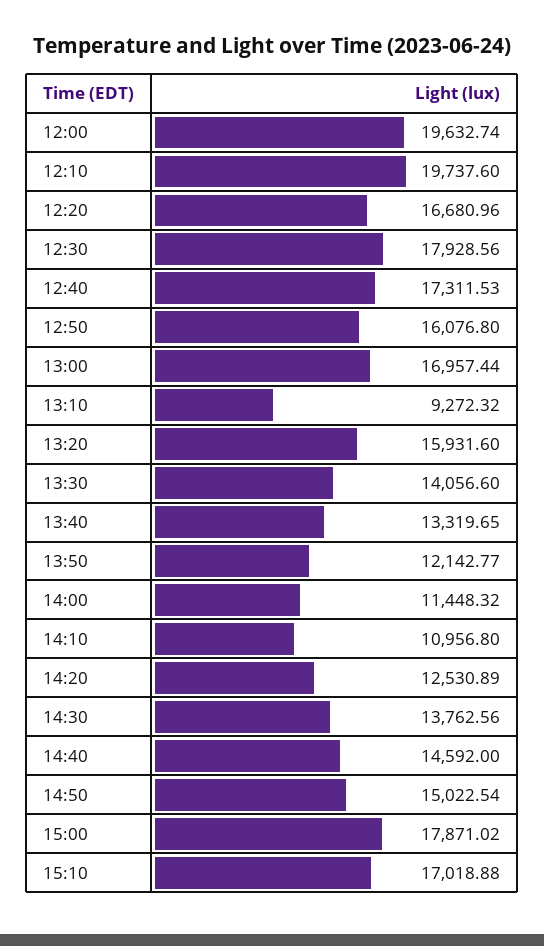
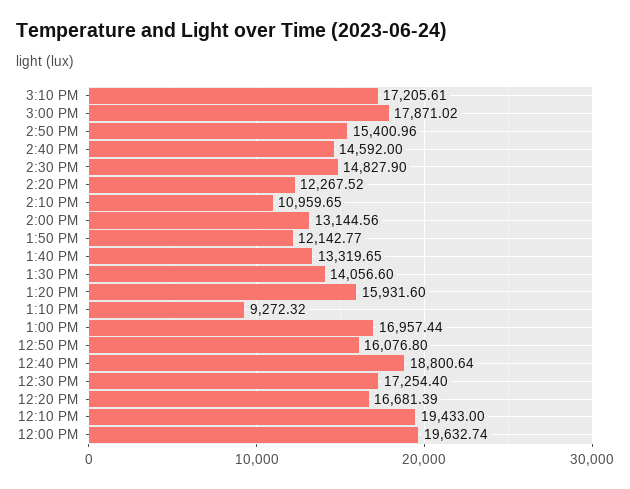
  {
    "12:00": 19632.74,
-   "12:10": 19737.6,
+   "12:10": 19433,
-   "12:20": 16680.96,
+   "12:20": 16681.39,
-   "12:30": 17928.56,
+   "12:30": 17254.4,
-   "12:40": 17311.53,
+   "12:40": 18800.64,
    "12:50": 16076.8,
    "13:00": 16957.44,
    "13:10": 9272.32,
    "13:20": 15931.6,
    "13:30": 14056.6,
    "13:40": 13319.65,
    "13:50": 12142.77,
-   "14:00": 11448.32,
+   "14:00": 13144.56,
-   "14:10": 10956.8,
+   "14:10": 10959.65,
-   "14:20": 12530.89,
+   "14:20": 12267.52,
-   "14:30": 13762.56,
+   "14:30": 14827.9,
    "14:40": 14592,
-   "14:50": 15022.54,
+   "14:50": 15400.96,
    "15:00": 17871.02,
-   "15:10": 17018.88
+   "15:10": 17205.61
  }

